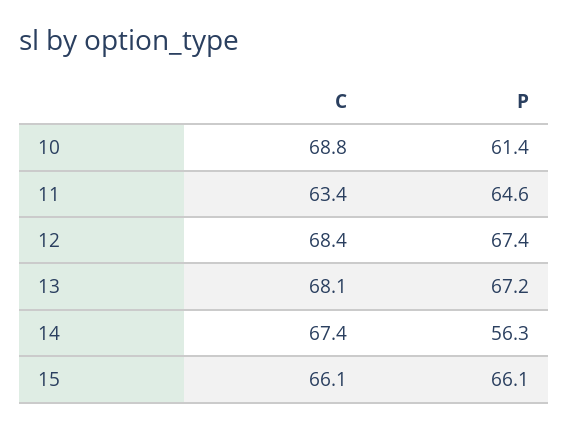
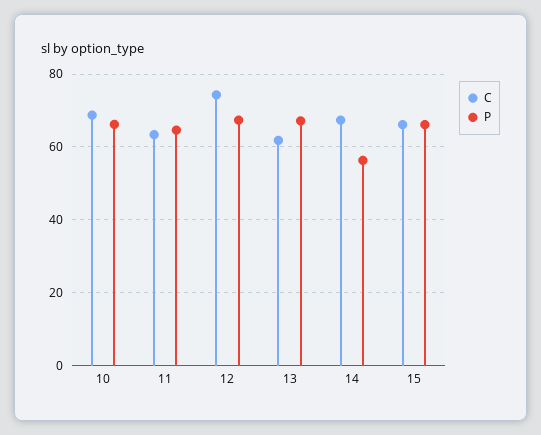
  {
    "C": {
      "10": 68.8,
      "11": 63.4,
-     "12": 68.4,
+     "12": 74,
-     "13": 68.1,
+     "13": 62,
      "14": 67.4,
      "15": 66.1
    },
    "P": {
-     "10": 61.4,
+     "10": 66,
      "11": 64.6,
      "12": 67.4,
      "13": 67.2,
      "14": 56.3,
      "15": 66.1
    }
  }

